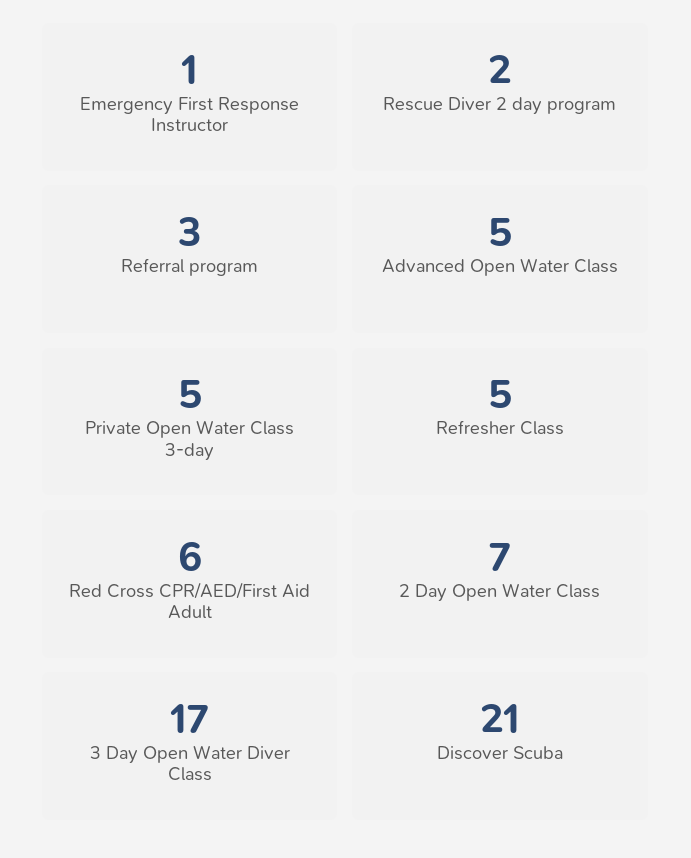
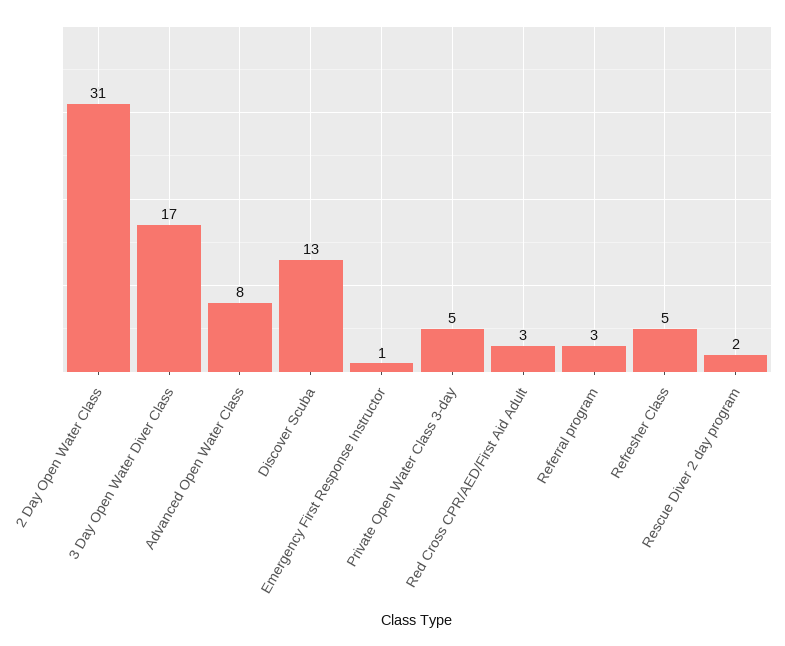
  {
    "Emergency First Response Instructor": 1,
    "Rescue Diver 2 day program": 2,
    "Referral program": 3,
-   "Advanced Open Water Class": 5,
+   "Advanced Open Water Class": 8,
    "Private Open Water Class 3-day": 5,
    "Refresher Class": 5,
-   "Red Cross CPR/AED/First Aid Adult": 6,
+   "Red Cross CPR/AED/First Aid Adult": 3,
-   "2 Day Open Water Class": 7,
+   "2 Day Open Water Class": 31,
    "3 Day Open Water Diver Class": 17,
-   "Discover Scuba": 21
+   "Discover Scuba": 13
  }

